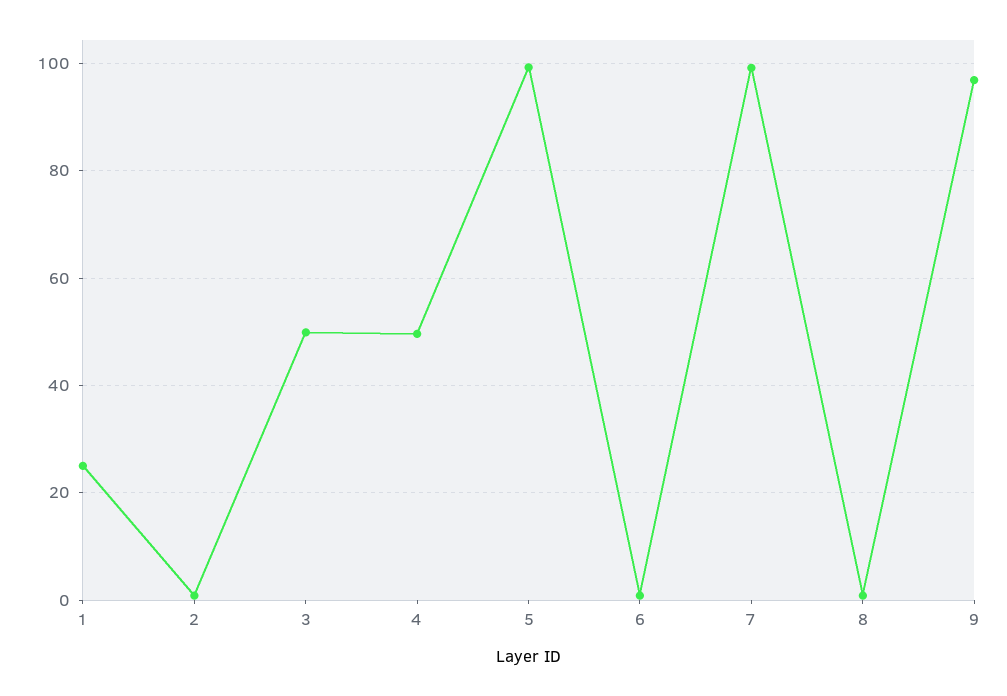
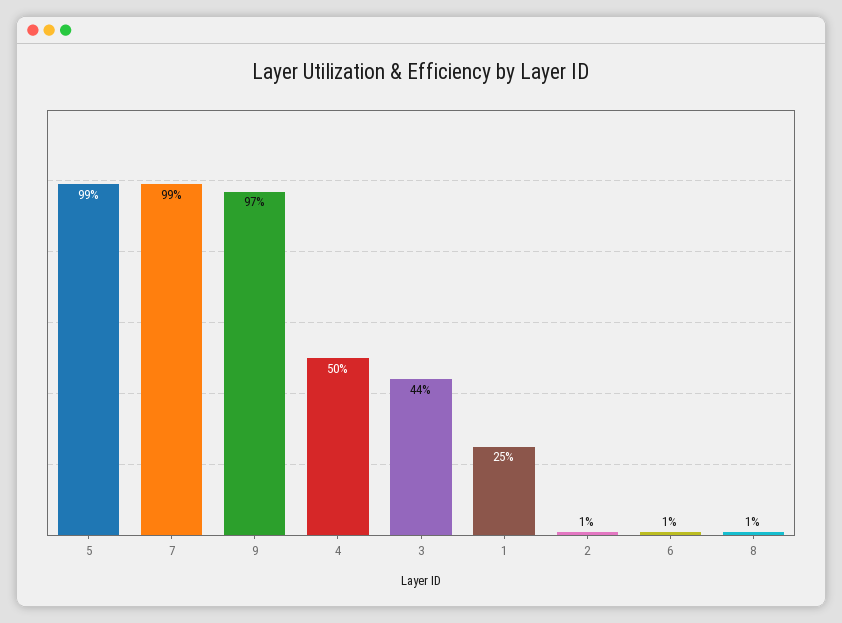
  {
    "1": 25,
    "2": 1,
-   "3": 50,
+   "3": 44,
    "4": 50,
    "5": 99,
    "6": 1,
    "7": 99,
    "8": 1,
    "9": 97
  }

